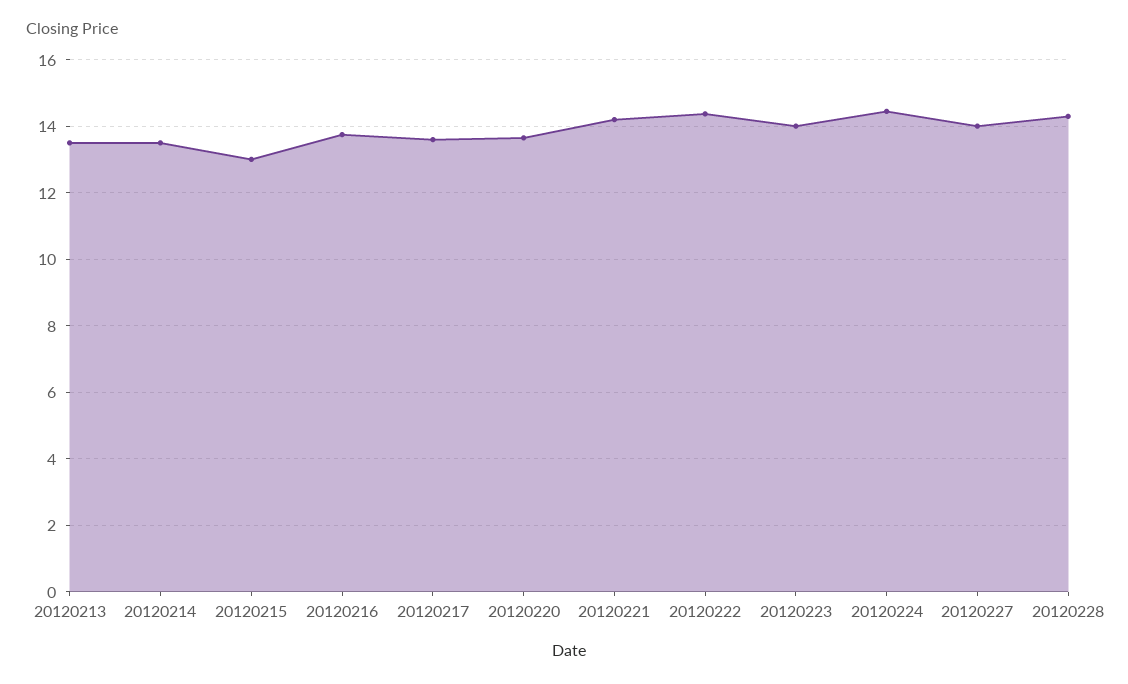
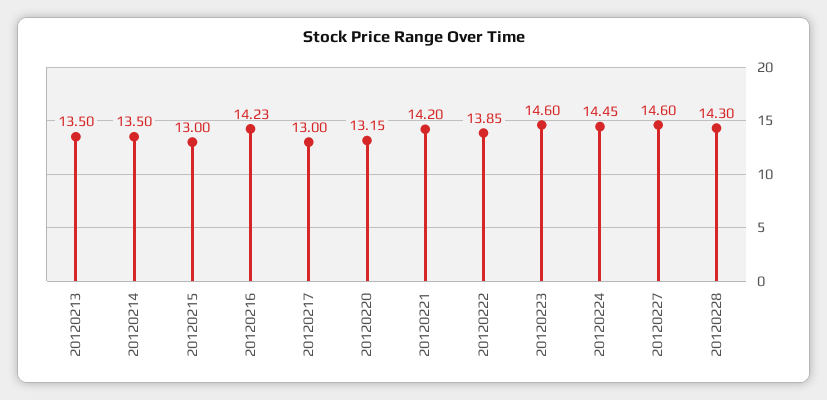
  {
    "20120213": 13.5,
    "20120214": 13.5,
    "20120215": 13,
-   "20120216": 13.8,
+   "20120216": 14.23,
-   "20120217": 13.6,
+   "20120217": 13,
-   "20120220": 13.6,
+   "20120220": 13.15,
    "20120221": 14.2,
-   "20120222": 14.4,
+   "20120222": 13.85,
-   "20120223": 14,
+   "20120223": 14.6,
    "20120224": 14.45,
-   "20120227": 14,
+   "20120227": 14.6,
    "20120228": 14.3
  }

